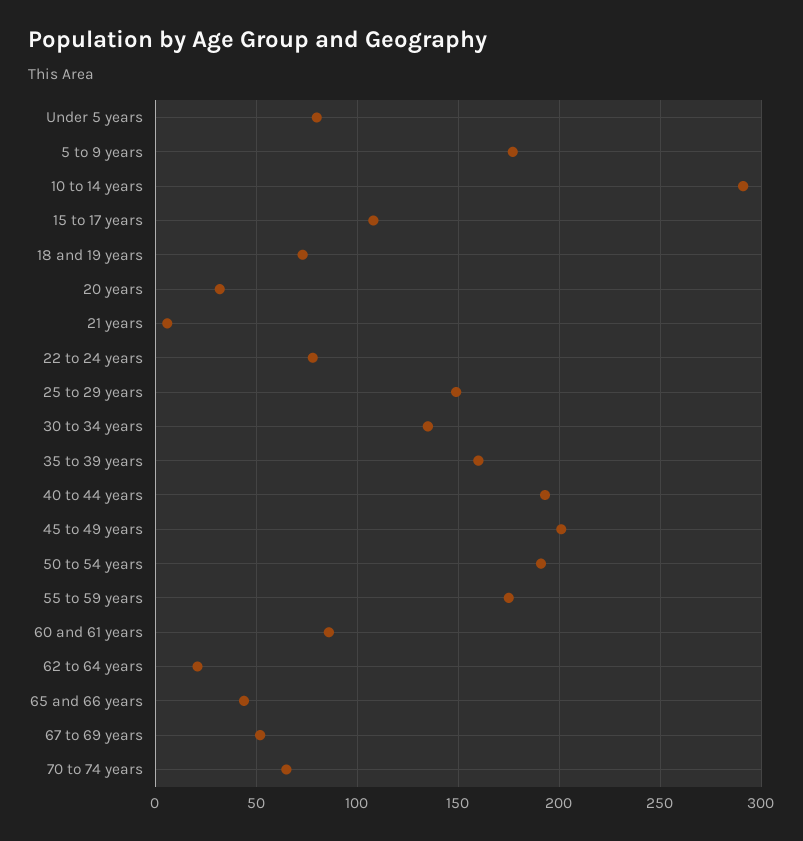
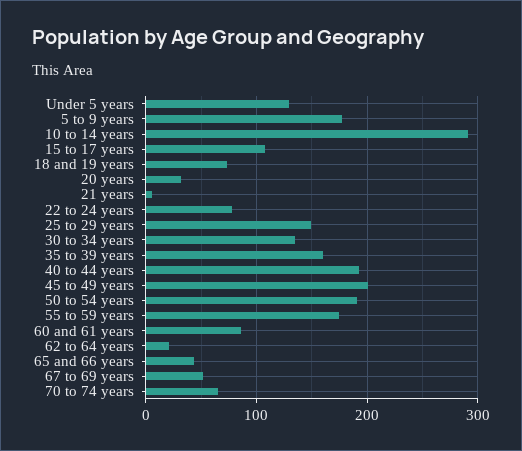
  {
-   "Under 5 years": 80,
+   "Under 5 years": 130,
    "5 to 9 years": 175,
    "10 to 14 years": 290,
    "15 to 17 years": 110,
    "18 and 19 years": 75,
    "20 years": 30,
    "21 years": 5,
    "22 to 24 years": 80,
    "25 to 29 years": 150,
    "30 to 34 years": 135,
    "35 to 39 years": 160,
    "40 to 44 years": 195,
    "45 to 49 years": 200,
    "50 to 54 years": 190,
    "55 to 59 years": 175,
    "60 and 61 years": 85,
    "62 to 64 years": 20,
    "65 and 66 years": 45,
    "67 to 69 years": 50,
    "70 to 74 years": 65
  }

